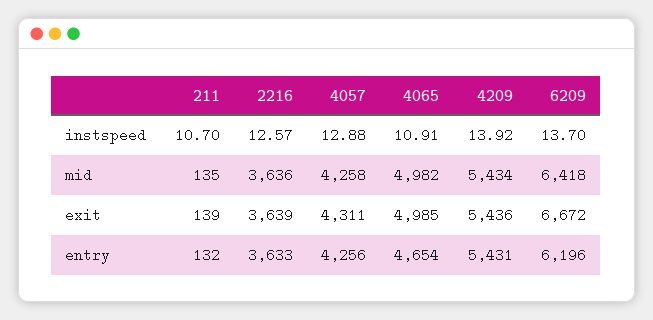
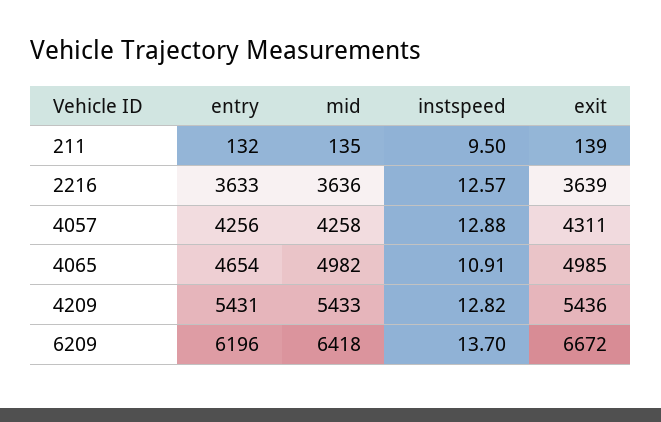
  {
    "211": {
-     "instspeed": 10.7,
+     "instspeed": 9.5,
      "mid": 135,
      "exit": 139,
      "entry": 132
    },
    "2216": {
      "instspeed": 12.57,
      "mid": 3636,
      "exit": 3639,
      "entry": 3633
    },
    "4057": {
      "instspeed": 12.88,
      "mid": 4258,
      "exit": 4311,
      "entry": 4256
    },
    "4065": {
      "instspeed": 10.91,
      "mid": 4982,
      "exit": 4985,
      "entry": 4654
    },
    "4209": {
-     "instspeed": 13.92,
+     "instspeed": 12.82,
-     "mid": 5434,
+     "mid": 5433,
      "exit": 5436,
      "entry": 5431
    },
    "6209": {
      "instspeed": 13.7,
      "mid": 6418,
      "exit": 6672,
      "entry": 6196
    }
  }

